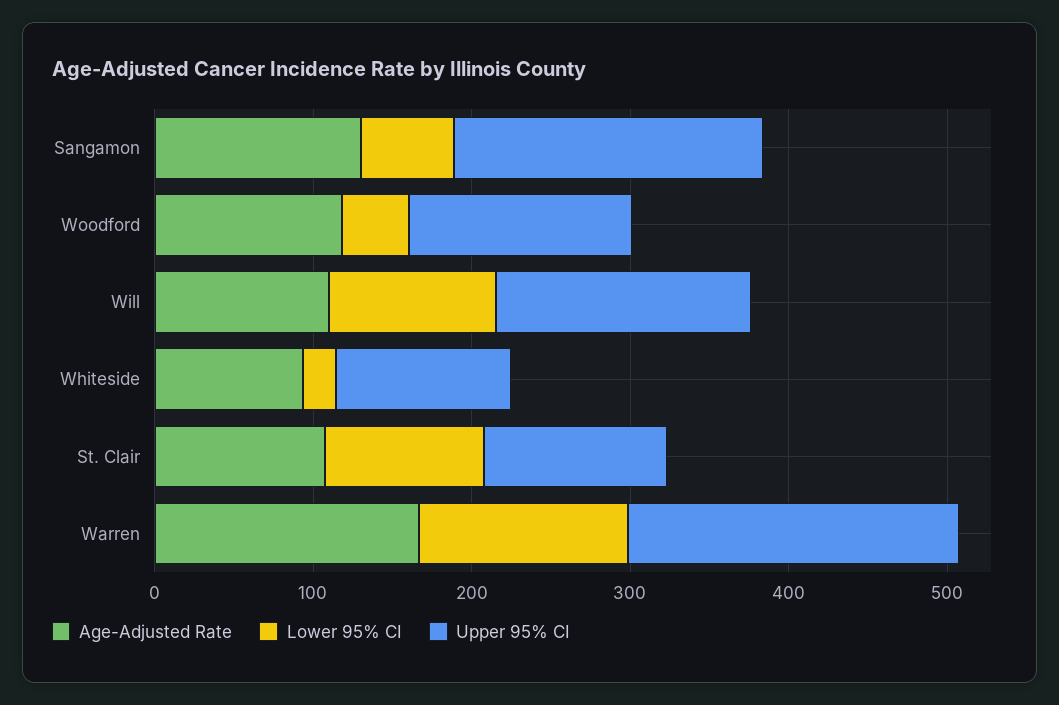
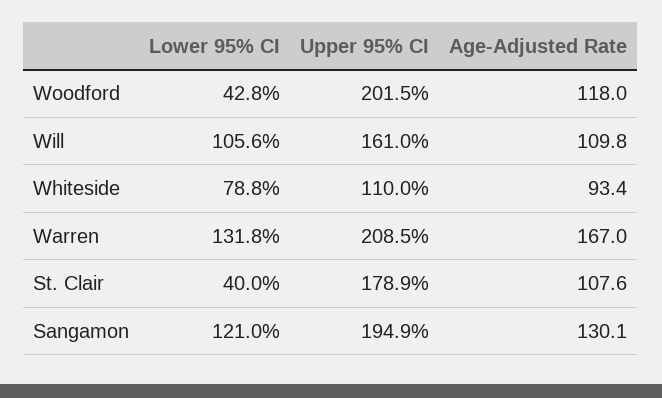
  {
    "Age-Adjusted Rate": {
      "Sangamon": 130.1,
      "Woodford": 118,
      "Will": 109.8,
      "Whiteside": 93.4,
      "St. Clair": 107.6,
      "Warren": 167
    },
    "Lower 95% CI": {
-     "Sangamon": 60,
+     "Sangamon": 121,
      "Woodford": 42.8,
      "Will": 105.6,
-     "Whiteside": 20,
+     "Whiteside": 78.8,
-     "St. Clair": 100,
+     "St. Clair": 40,
      "Warren": 131.8
    },
    "Upper 95% CI": {
      "Sangamon": 194.9,
-     "Woodford": 140,
+     "Woodford": 201.5,
      "Will": 161,
      "Whiteside": 110,
-     "St. Clair": 120,
+     "St. Clair": 178.9,
      "Warren": 208.5
    }
  }

